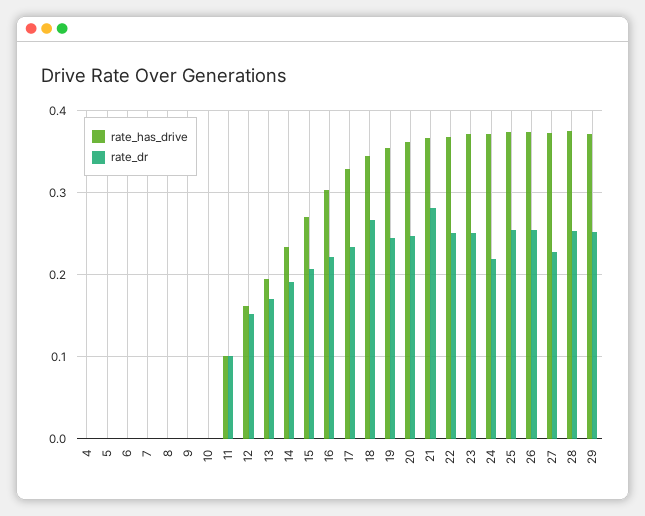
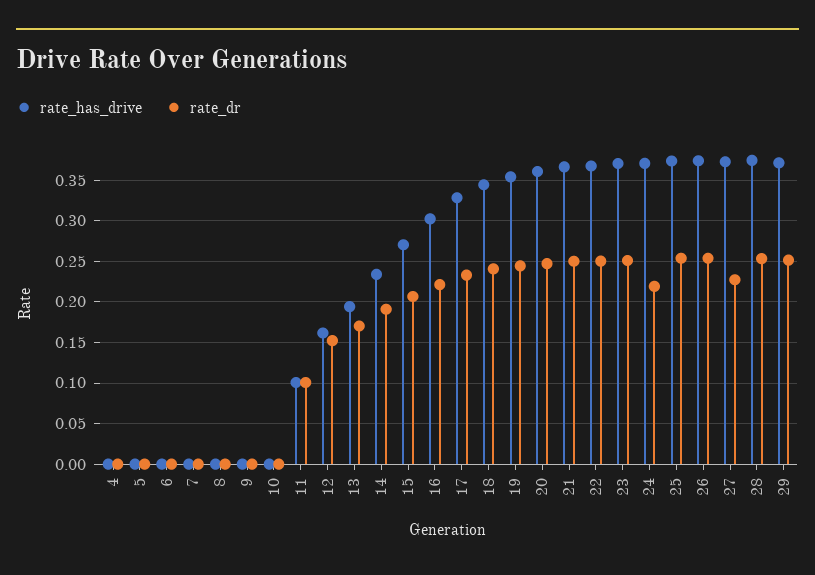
  {
    "rate_has_drive": {
      "4": 0,
      "5": 0,
      "6": 0,
      "7": 0,
      "8": 0,
      "9": 0,
      "10": 0,
      "11": 0.1,
      "12": 0.16,
      "13": 0.19,
      "14": 0.23,
      "15": 0.27,
      "16": 0.3,
      "17": 0.33,
      "18": 0.34,
      "19": 0.35,
      "20": 0.36,
      "21": 0.37,
      "22": 0.37,
      "23": 0.37,
      "24": 0.37,
      "25": 0.37,
      "26": 0.37,
      "27": 0.37,
      "28": 0.37,
      "29": 0.37
    },
    "rate_dr": {
      "4": 0,
      "5": 0,
      "6": 0,
      "7": 0,
      "8": 0,
      "9": 0,
      "10": 0,
      "11": 0.1,
      "12": 0.15,
      "13": 0.17,
      "14": 0.19,
      "15": 0.21,
      "16": 0.22,
      "17": 0.23,
-     "18": 0.27,
+     "18": 0.24,
      "19": 0.24,
      "20": 0.25,
-     "21": 0.28,
+     "21": 0.25,
      "22": 0.25,
      "23": 0.25,
      "24": 0.22,
      "25": 0.25,
      "26": 0.25,
      "27": 0.23,
      "28": 0.25,
      "29": 0.25
    }
  }

